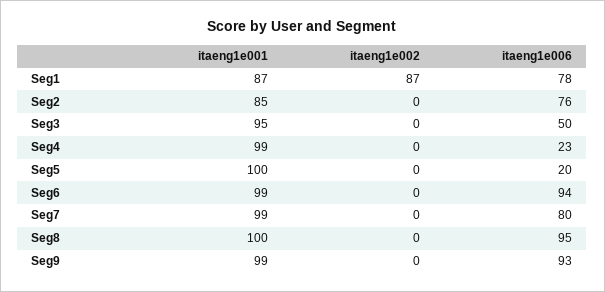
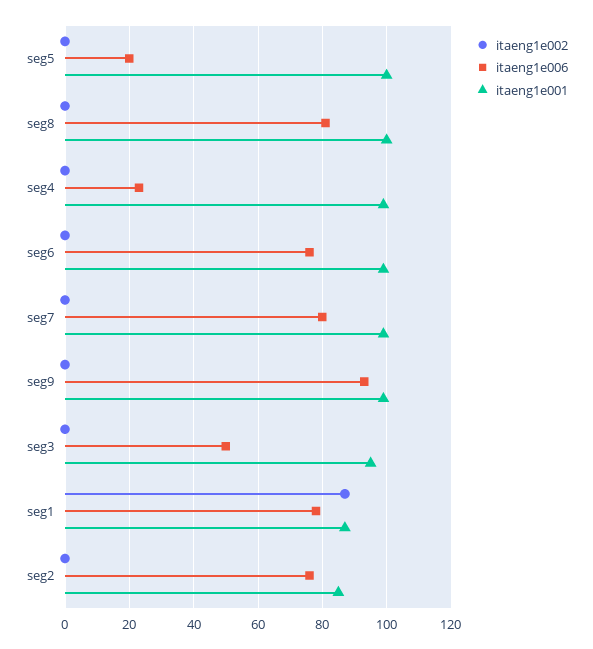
  {
    "itaeng1e001": {
      "Seg1": 87,
      "Seg2": 85,
      "Seg3": 95,
      "Seg4": 99,
      "Seg5": 100,
      "Seg6": 99,
      "Seg7": 99,
      "Seg8": 100,
      "Seg9": 99
    },
    "itaeng1e002": {
      "Seg1": 87,
      "Seg2": 0,
      "Seg3": 0,
      "Seg4": 0,
      "Seg5": 0,
      "Seg6": 0,
      "Seg7": 0,
      "Seg8": 0,
      "Seg9": 0
    },
    "itaeng1e006": {
      "Seg1": 78,
      "Seg2": 76,
      "Seg3": 50,
      "Seg4": 23,
      "Seg5": 20,
-     "Seg6": 94,
+     "Seg6": 75,
      "Seg7": 80,
-     "Seg8": 95,
+     "Seg8": 80,
      "Seg9": 93
    }
  }

